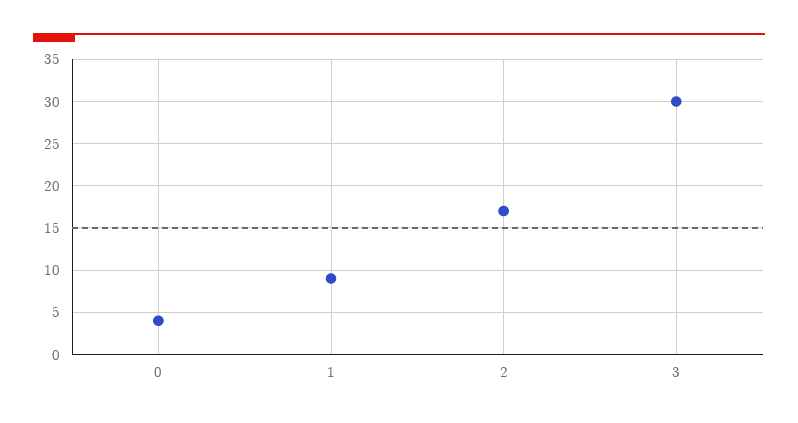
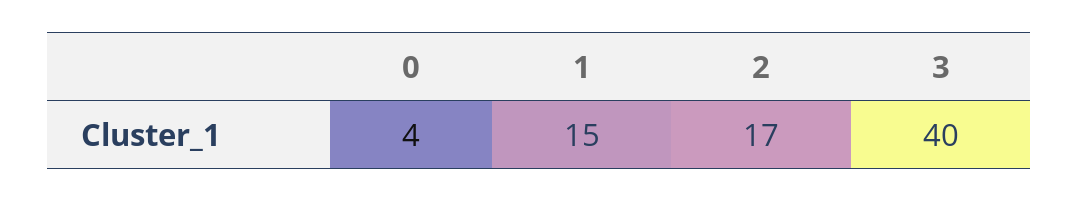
  {
    "0": 4,
-   "1": 9,
+   "1": 15,
    "2": 17,
-   "3": 30
+   "3": 40
  }

